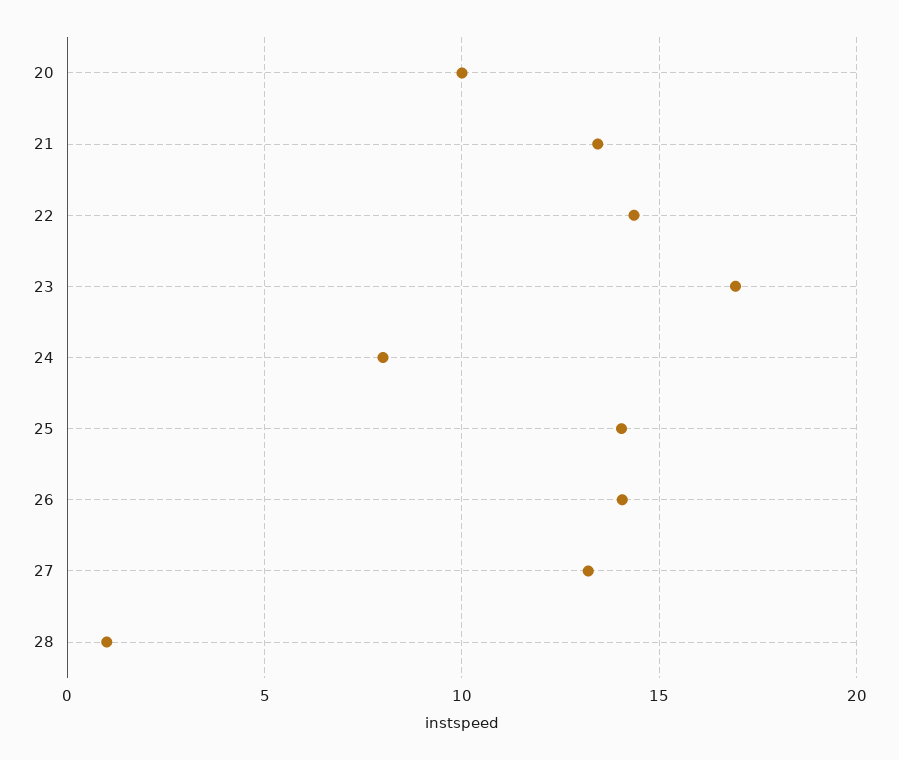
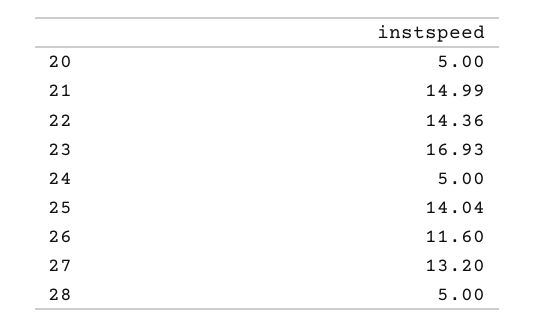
  {
-   "20": 10,
+   "20": 5,
-   "21": 13.5,
+   "21": 14.99,
    "22": 14.36,
    "23": 16.93,
-   "24": 8,
+   "24": 5,
    "25": 14.04,
-   "26": 14,
+   "26": 11.6,
    "27": 13.2,
-   "28": 1
+   "28": 5
  }

